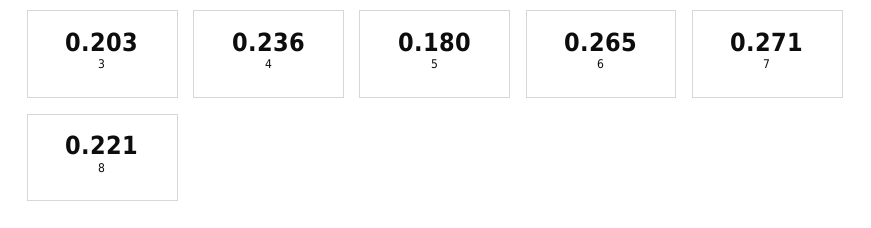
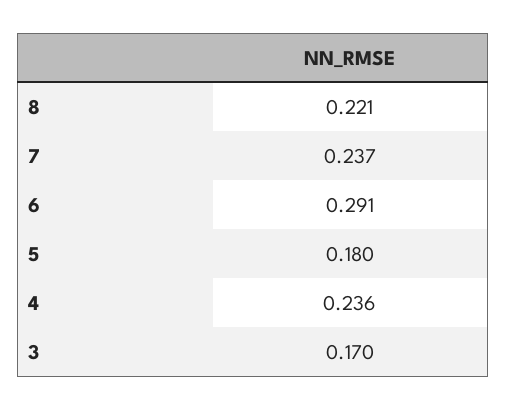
  {
-   "3": 0.203,
+   "3": 0.17,
    "4": 0.236,
    "5": 0.18,
-   "6": 0.265,
+   "6": 0.291,
-   "7": 0.271,
+   "7": 0.237,
    "8": 0.221
  }

